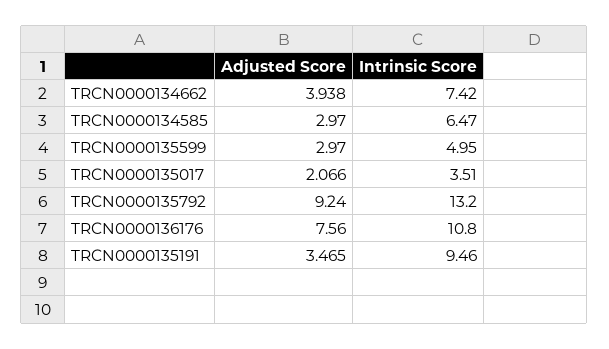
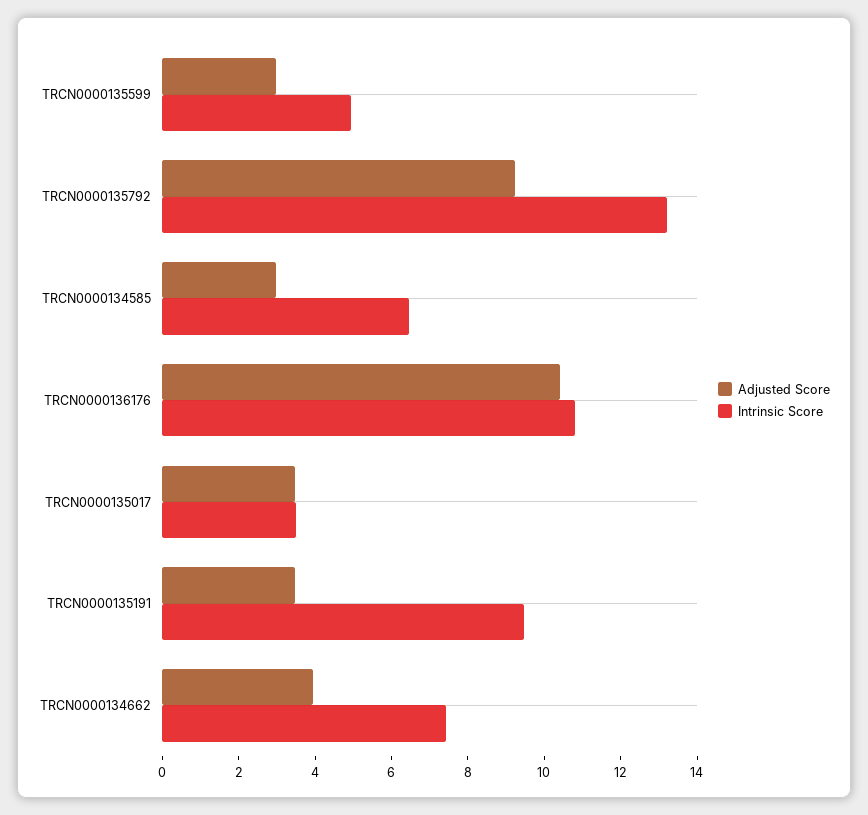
  {
    "Adjusted Score": {
      "TRCN0000134662": 3.938,
      "TRCN0000134585": 2.97,
      "TRCN0000135599": 2.97,
-     "TRCN0000135017": 2.066,
+     "TRCN0000135017": 3.5,
      "TRCN0000135792": 9.24,
-     "TRCN0000136176": 7.56,
+     "TRCN0000136176": 10.5,
      "TRCN0000135191": 3.465
    },
    "Intrinsic Score": {
      "TRCN0000134662": 7.42,
      "TRCN0000134585": 6.47,
      "TRCN0000135599": 4.95,
      "TRCN0000135017": 3.51,
      "TRCN0000135792": 13.2,
      "TRCN0000136176": 10.8,
      "TRCN0000135191": 9.46
    }
  }

